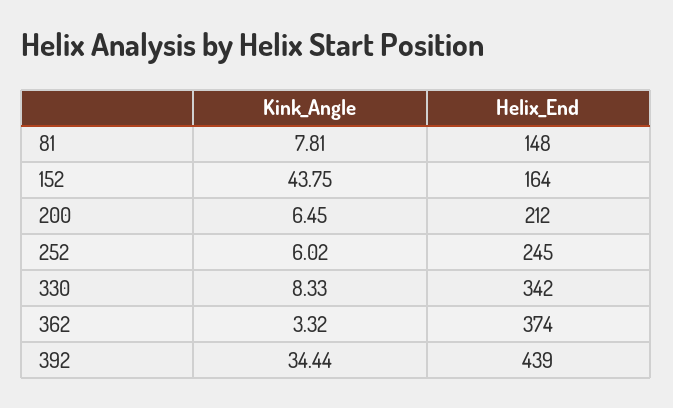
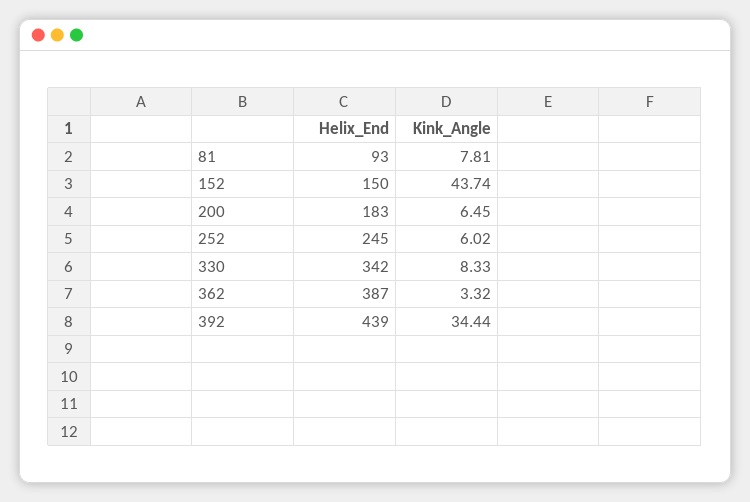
  {
    "Kink_Angle": {
      "81": 7.81,
-     "152": 43.75,
+     "152": 43.74,
      "200": 6.45,
      "252": 6.02,
      "330": 8.33,
      "362": 3.32,
      "392": 34.44
    },
    "Helix_End": {
-     "81": 148,
+     "81": 93,
-     "152": 164,
+     "152": 150,
-     "200": 212,
+     "200": 183,
      "252": 245,
      "330": 342,
-     "362": 374,
+     "362": 387,
      "392": 439
    }
  }

